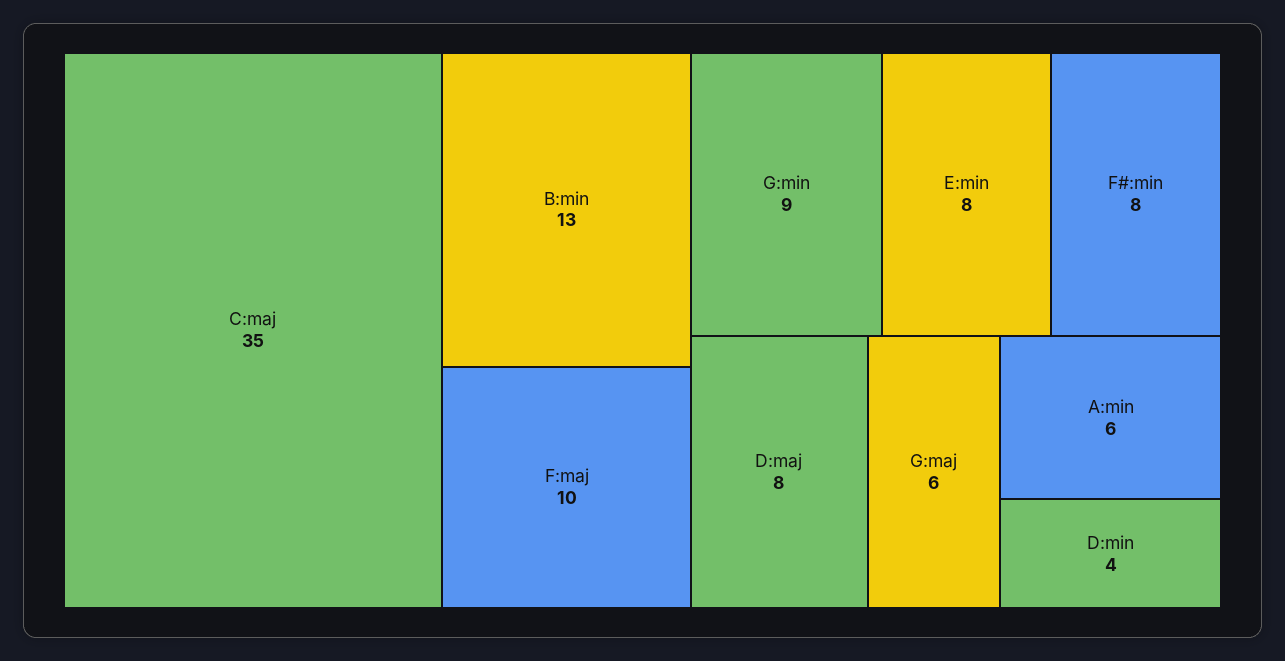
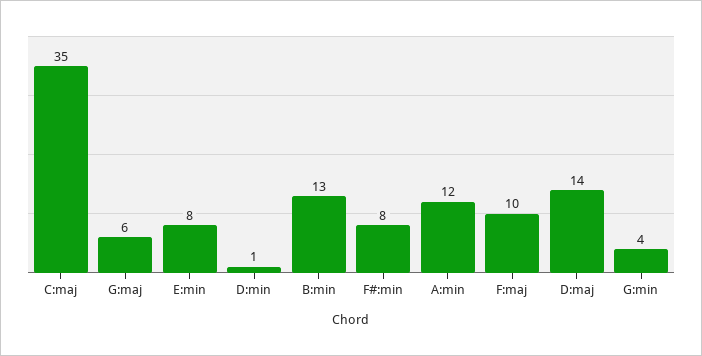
  {
    "C:maj": 35,
    "B:min": 13,
    "F:maj": 10,
-   "G:min": 9,
+   "G:min": 4,
    "E:min": 8,
    "F#:min": 8,
-   "D:maj": 8,
+   "D:maj": 14,
    "G:maj": 6,
-   "A:min": 6,
+   "A:min": 12,
-   "D:min": 4
+   "D:min": 1
  }

